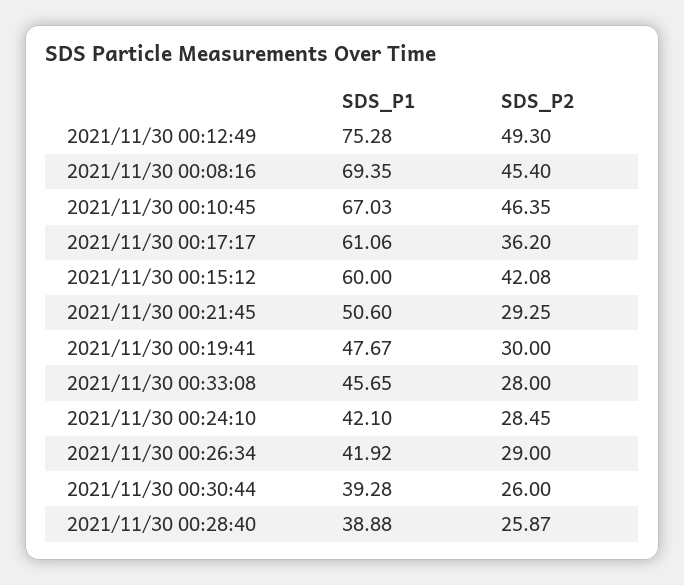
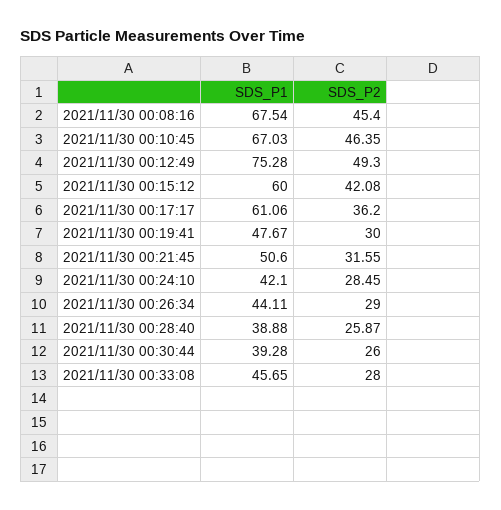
  {
    "SDS_P1": {
      "2021/11/30 00:12:49": 75.28,
-     "2021/11/30 00:08:16": 69.35,
+     "2021/11/30 00:08:16": 67.54,
      "2021/11/30 00:10:45": 67.03,
      "2021/11/30 00:17:17": 61.06,
      "2021/11/30 00:15:12": 60,
      "2021/11/30 00:21:45": 50.6,
      "2021/11/30 00:19:41": 47.67,
      "2021/11/30 00:33:08": 45.65,
      "2021/11/30 00:24:10": 42.1,
-     "2021/11/30 00:26:34": 41.92,
+     "2021/11/30 00:26:34": 44.11,
      "2021/11/30 00:30:44": 39.28,
      "2021/11/30 00:28:40": 38.88
    },
    "SDS_P2": {
      "2021/11/30 00:12:49": 49.3,
      "2021/11/30 00:08:16": 45.4,
      "2021/11/30 00:10:45": 46.35,
      "2021/11/30 00:17:17": 36.2,
      "2021/11/30 00:15:12": 42.08,
-     "2021/11/30 00:21:45": 29.25,
+     "2021/11/30 00:21:45": 31.55,
      "2021/11/30 00:19:41": 30,
      "2021/11/30 00:33:08": 28,
      "2021/11/30 00:24:10": 28.45,
      "2021/11/30 00:26:34": 29,
      "2021/11/30 00:30:44": 26,
      "2021/11/30 00:28:40": 25.87
    }
  }

